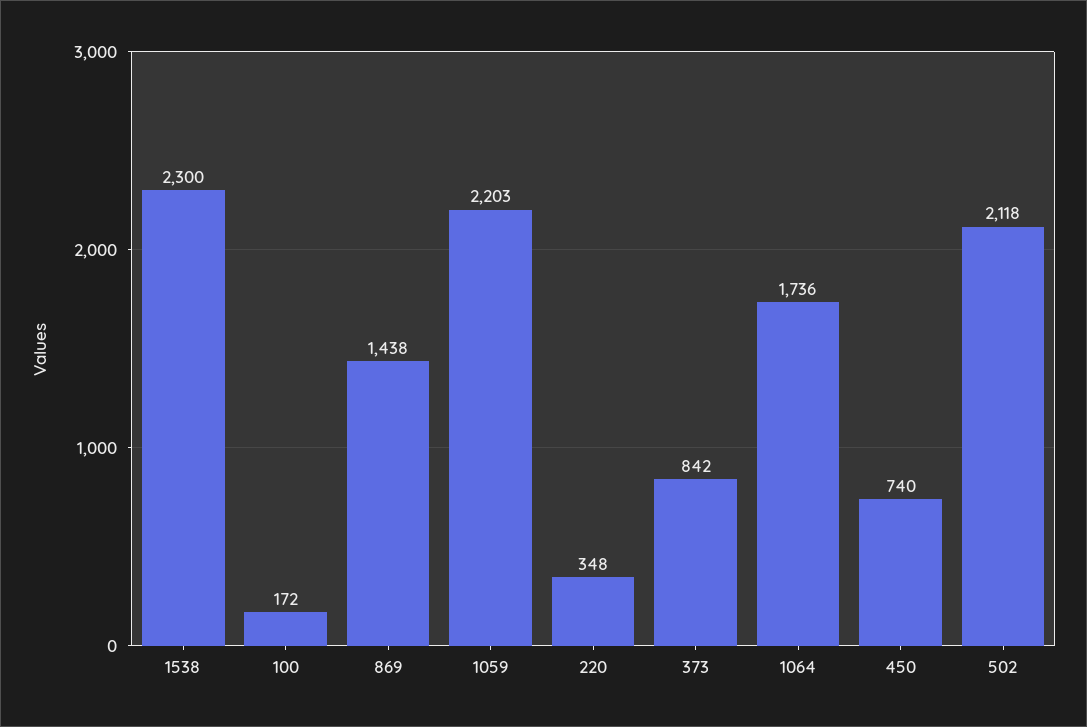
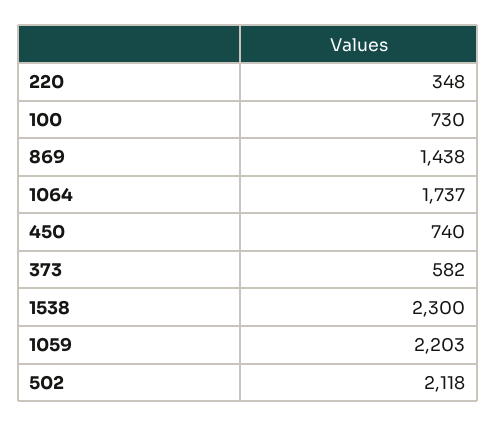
  {
    "1538": 2300,
-   "100": 172,
+   "100": 730,
    "869": 1438,
    "1059": 2203,
    "220": 348,
-   "373": 842,
+   "373": 582,
-   "1064": 1736,
+   "1064": 1737,
    "450": 740,
    "502": 2118
  }

